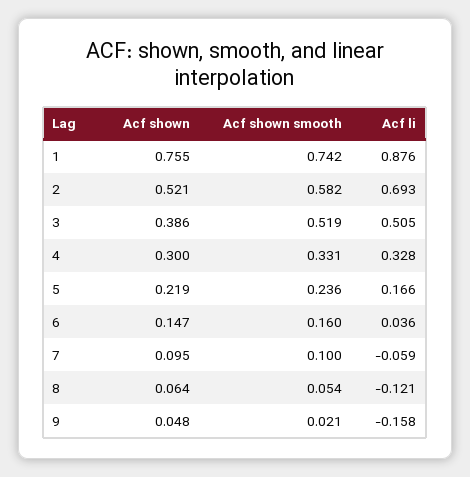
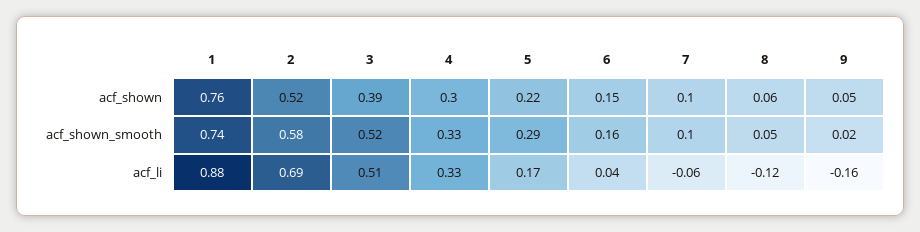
  {
    "Acf shown": {
      "1": 0.755,
      "2": 0.521,
      "3": 0.386,
      "4": 0.3,
      "5": 0.219,
      "6": 0.147,
      "7": 0.095,
      "8": 0.064,
      "9": 0.048
    },
    "Acf shown smooth": {
      "1": 0.742,
      "2": 0.582,
      "3": 0.519,
      "4": 0.331,
-     "5": 0.236,
+     "5": 0.29,
      "6": 0.16,
      "7": 0.1,
      "8": 0.054,
      "9": 0.021
    },
    "Acf li": {
      "1": 0.876,
      "2": 0.693,
      "3": 0.505,
      "4": 0.328,
      "5": 0.166,
      "6": 0.036,
      "7": -0.059,
      "8": -0.121,
      "9": -0.158
    }
  }

